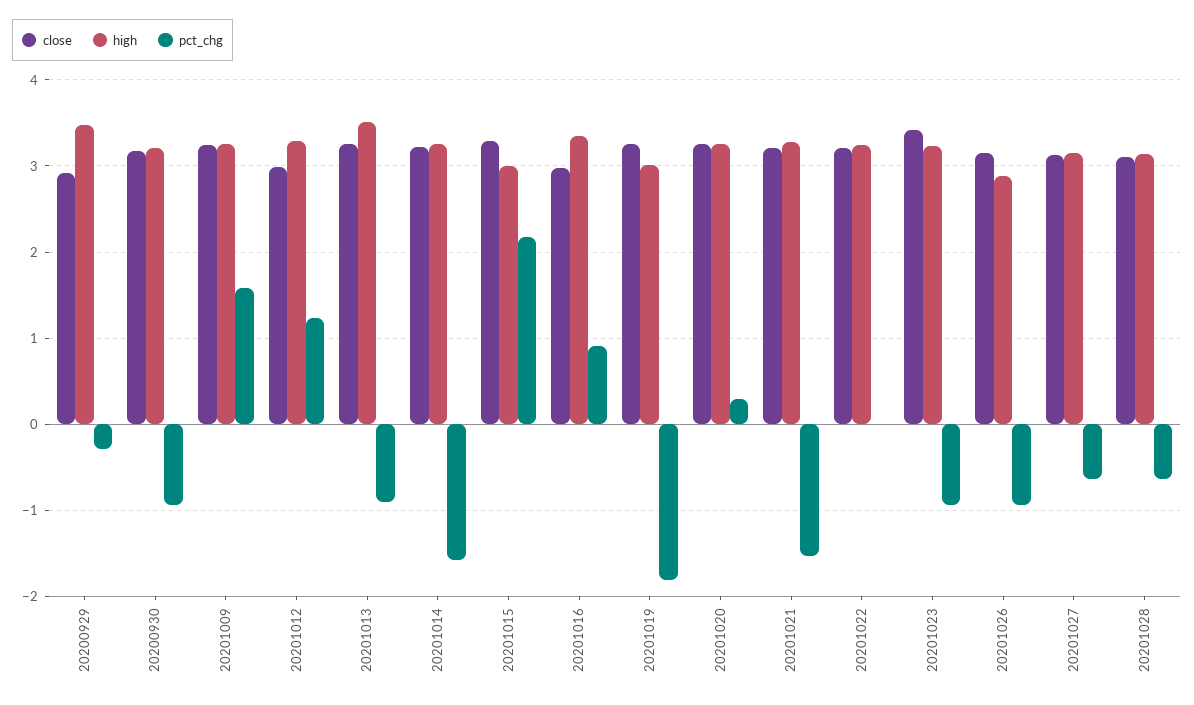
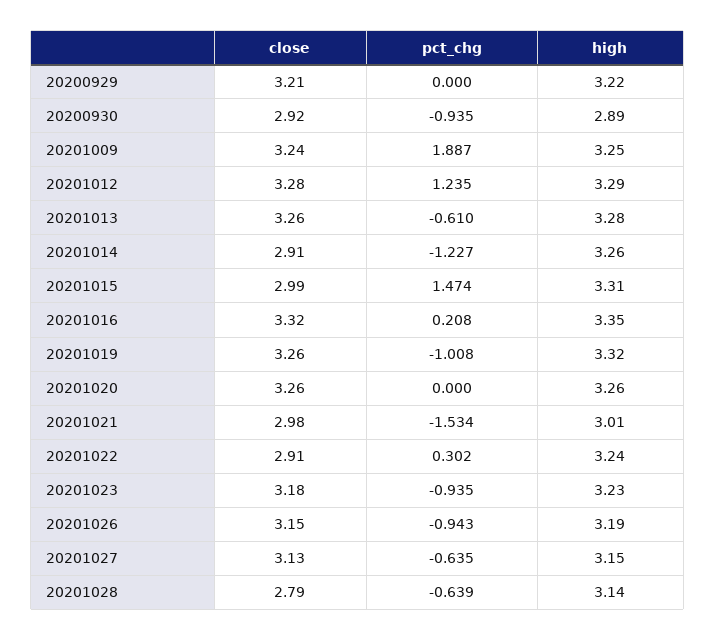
  {
    "close": {
-     "20200929": 2.9,
+     "20200929": 3.21,
-     "20200930": 3.2,
+     "20200930": 2.92,
      "20201009": 3.24,
-     "20201012": 3,
+     "20201012": 3.28,
      "20201013": 3.26,
-     "20201014": 3.2,
+     "20201014": 2.91,
-     "20201015": 3.3,
+     "20201015": 2.99,
-     "20201016": 3,
+     "20201016": 3.32,
      "20201019": 3.26,
      "20201020": 3.26,
-     "20201021": 3.2,
+     "20201021": 2.98,
-     "20201022": 3.2,
+     "20201022": 2.91,
-     "20201023": 3.4,
+     "20201023": 3.18,
      "20201026": 3.15,
      "20201027": 3.13,
-     "20201028": 3.1
+     "20201028": 2.79
    },
    "high": {
-     "20200929": 3.5,
+     "20200929": 3.22,
-     "20200930": 3.2,
+     "20200930": 2.89,
      "20201009": 3.25,
      "20201012": 3.29,
-     "20201013": 3.5,
+     "20201013": 3.28,
      "20201014": 3.26,
-     "20201015": 3,
+     "20201015": 3.31,
      "20201016": 3.35,
-     "20201019": 3,
+     "20201019": 3.32,
      "20201020": 3.26,
-     "20201021": 3.3,
+     "20201021": 3.01,
      "20201022": 3.24,
      "20201023": 3.23,
-     "20201026": 2.9,
+     "20201026": 3.19,
      "20201027": 3.15,
      "20201028": 3.14
    },
    "pct_chg": {
-     "20200929": -0.3,
+     "20200929": 0,
      "20200930": -0.935,
-     "20201009": 1.6,
+     "20201009": 1.887,
      "20201012": 1.235,
-     "20201013": -0.9,
+     "20201013": -0.61,
-     "20201014": -1.6,
+     "20201014": -1.227,
-     "20201015": 2.2,
+     "20201015": 1.474,
-     "20201016": 0.9,
+     "20201016": 0.208,
-     "20201019": -1.8,
+     "20201019": -1.008,
-     "20201020": 0.3,
+     "20201020": 0,
      "20201021": -1.534,
-     "20201022": 0,
+     "20201022": 0.302,
      "20201023": -0.935,
      "20201026": -0.943,
      "20201027": -0.635,
      "20201028": -0.639
    }
  }

